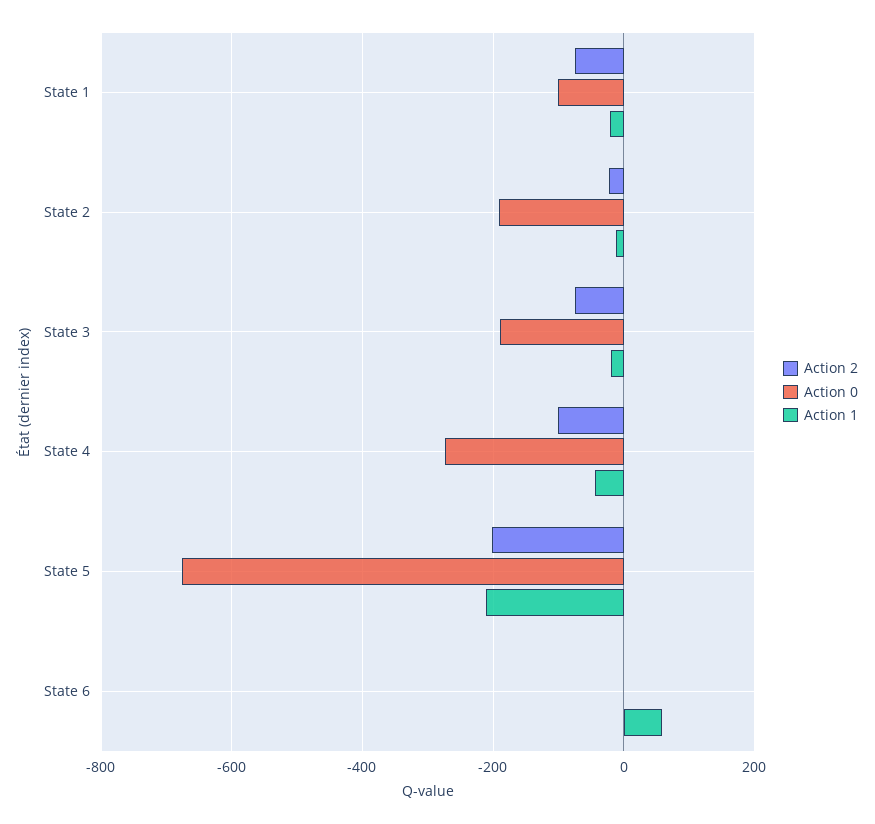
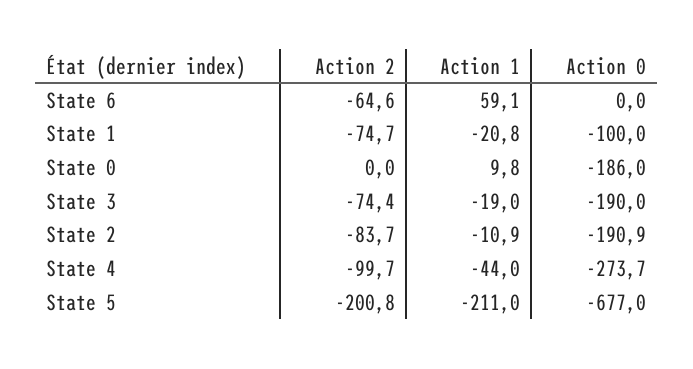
  {
    "Action 2": {
      "State 1": -74.7,
-     "State 2": -20,
+     "State 2": -83.7,
      "State 3": -74.4,
      "State 4": -99.7,
      "State 5": -200.8,
-     "State 6": 0
+     "State 6": -64.6,
+     "State 0": 0
    },
    "Action 0": {
      "State 1": -100,
      "State 2": -190.9,
      "State 3": -190,
      "State 4": -273.7,
      "State 5": -677,
-     "State 6": 0
+     "State 6": 0,
+     "State 0": -186
    },
    "Action 1": {
      "State 1": -20.8,
      "State 2": -10.9,
      "State 3": -19,
      "State 4": -44,
      "State 5": -211,
-     "State 6": 59.1
+     "State 6": 59.1,
+     "State 0": 9.8
    }
  }

